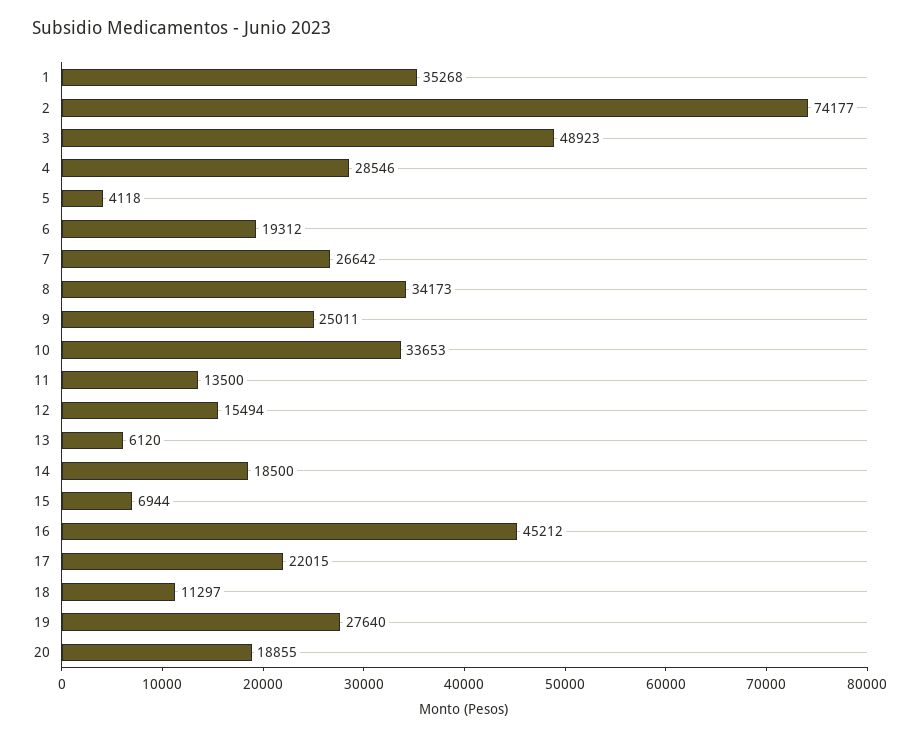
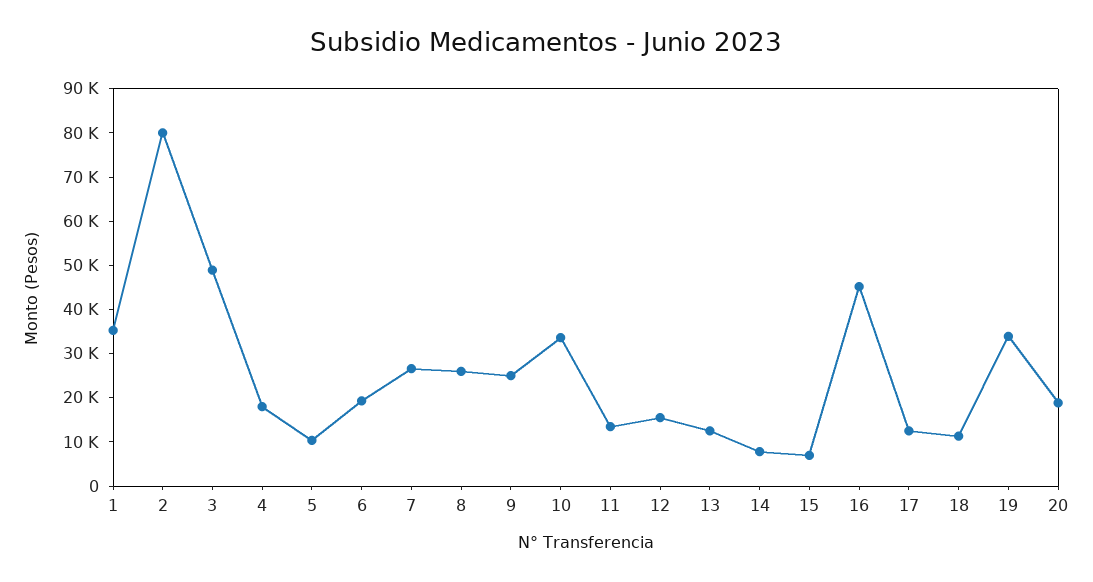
  {
    "1": 35268,
-   "2": 74177,
+   "2": 80000,
    "3": 48923,
-   "4": 28546,
+   "4": 18000,
-   "5": 4118,
+   "5": 10000,
    "6": 19312,
    "7": 26642,
-   "8": 34173,
+   "8": 26000,
    "9": 25011,
    "10": 33653,
    "11": 13500,
    "12": 15494,
-   "13": 6120,
+   "13": 12000,
-   "14": 18500,
+   "14": 8000,
    "15": 6944,
    "16": 45212,
-   "17": 22015,
+   "17": 12000,
    "18": 11297,
-   "19": 27640,
+   "19": 34000,
    "20": 18855
  }

